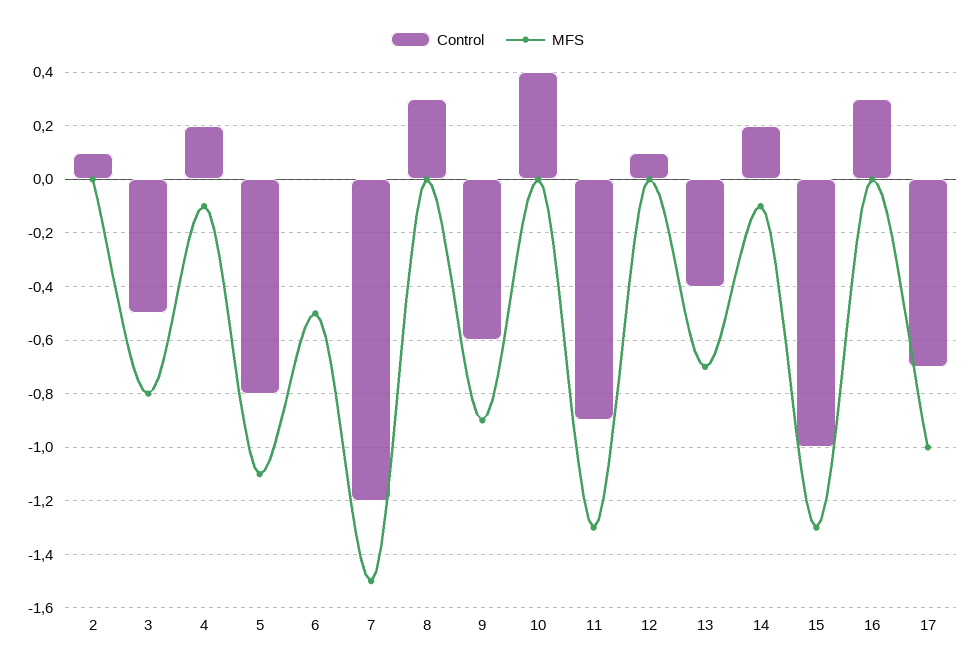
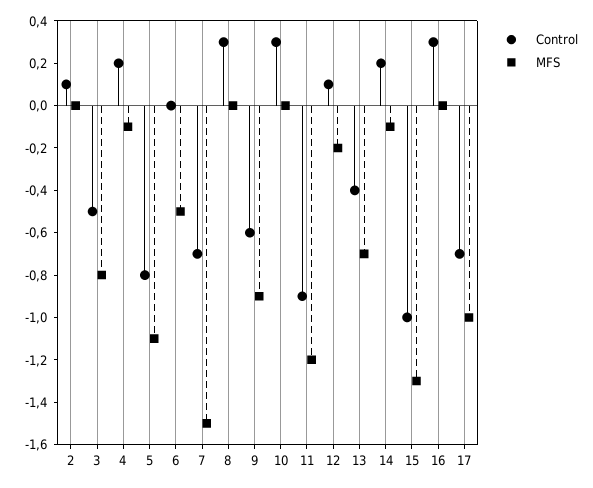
  {
    "Control": {
      "2": 0.1,
      "3": -0.5,
      "4": 0.2,
      "5": -0.8,
      "6": 0,
-     "7": -1.2,
+     "7": -0.7,
      "8": 0.3,
      "9": -0.6,
-     "10": 0.4,
+     "10": 0.3,
      "11": -0.9,
      "12": 0.1,
      "13": -0.4,
      "14": 0.2,
      "15": -1,
      "16": 0.3,
      "17": -0.7
    },
    "MFS": {
      "2": 0,
      "3": -0.8,
      "4": -0.1,
      "5": -1.1,
      "6": -0.5,
      "7": -1.5,
      "8": 0,
      "9": -0.9,
      "10": 0,
-     "11": -1.3,
+     "11": -1.2,
-     "12": 0,
+     "12": -0.2,
      "13": -0.7,
      "14": -0.1,
      "15": -1.3,
      "16": 0,
      "17": -1
    }
  }

